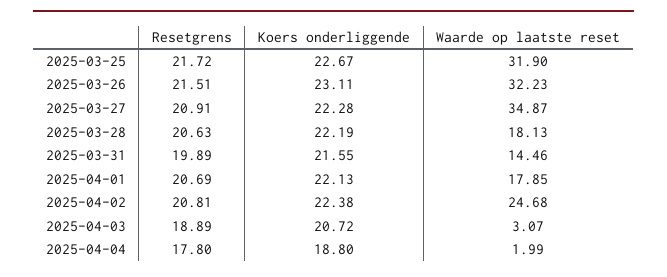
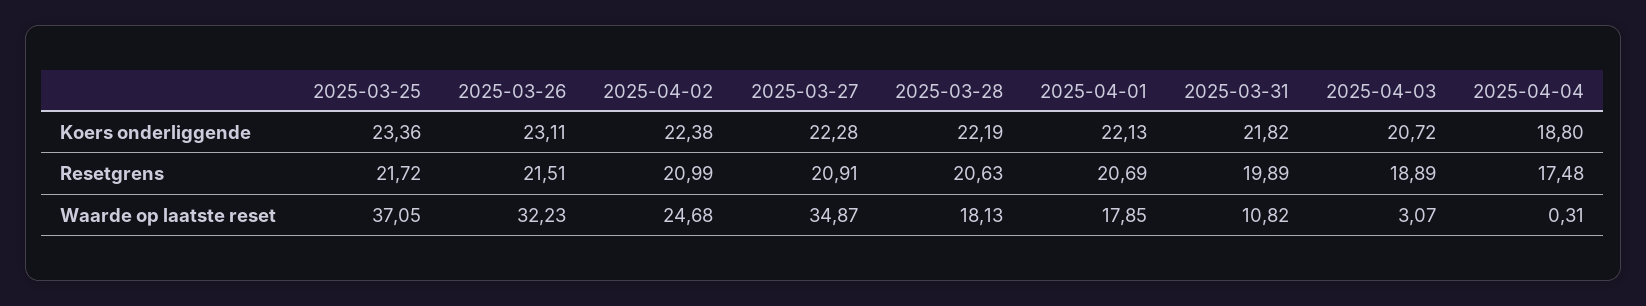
  {
    "Resetgrens": {
      "2025-03-25": 21.72,
      "2025-03-26": 21.51,
      "2025-03-27": 20.91,
      "2025-03-28": 20.63,
      "2025-03-31": 19.89,
      "2025-04-01": 20.69,
-     "2025-04-02": 20.81,
+     "2025-04-02": 20.99,
      "2025-04-03": 18.89,
-     "2025-04-04": 17.8
+     "2025-04-04": 17.48
    },
    "Koers onderliggende": {
-     "2025-03-25": 22.67,
+     "2025-03-25": 23.36,
      "2025-03-26": 23.11,
      "2025-03-27": 22.28,
      "2025-03-28": 22.19,
-     "2025-03-31": 21.55,
+     "2025-03-31": 21.82,
      "2025-04-01": 22.13,
      "2025-04-02": 22.38,
      "2025-04-03": 20.72,
      "2025-04-04": 18.8
    },
    "Waarde op laatste reset": {
-     "2025-03-25": 31.9,
+     "2025-03-25": 37.05,
      "2025-03-26": 32.23,
      "2025-03-27": 34.87,
      "2025-03-28": 18.13,
-     "2025-03-31": 14.46,
+     "2025-03-31": 10.82,
      "2025-04-01": 17.85,
      "2025-04-02": 24.68,
      "2025-04-03": 3.07,
-     "2025-04-04": 1.99
+     "2025-04-04": 0.31
    }
  }

